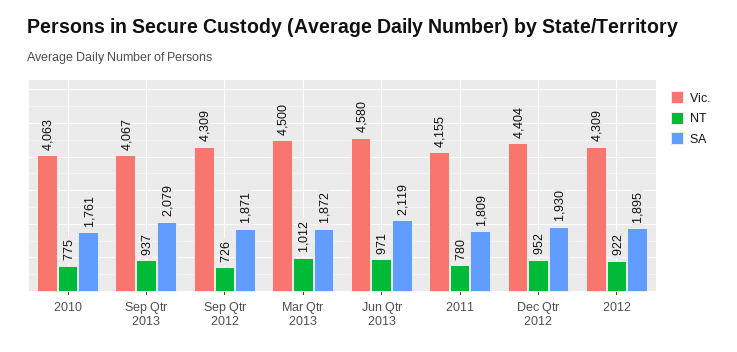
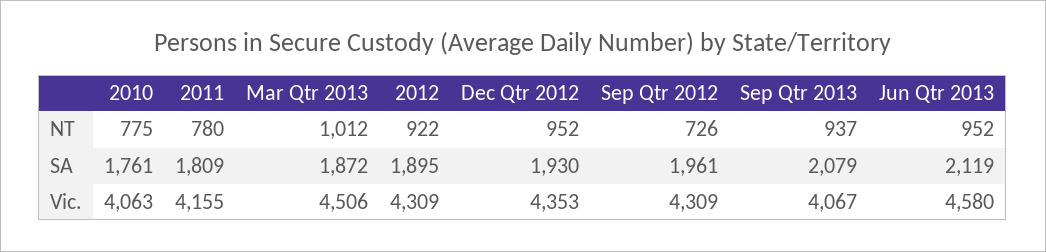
  {
    "Vic.": {
      "2010": 4063,
      "Sep Qtr 2013": 4067,
      "Sep Qtr 2012": 4309,
-     "Mar Qtr 2013": 4500,
+     "Mar Qtr 2013": 4506,
      "Jun Qtr 2013": 4580,
      "2011": 4155,
-     "Dec Qtr 2012": 4404,
+     "Dec Qtr 2012": 4353,
      "2012": 4309
    },
    "NT": {
      "2010": 775,
      "Sep Qtr 2013": 937,
      "Sep Qtr 2012": 726,
      "Mar Qtr 2013": 1012,
-     "Jun Qtr 2013": 971,
+     "Jun Qtr 2013": 952,
      "2011": 780,
      "Dec Qtr 2012": 952,
      "2012": 922
    },
    "SA": {
      "2010": 1761,
      "Sep Qtr 2013": 2079,
-     "Sep Qtr 2012": 1871,
+     "Sep Qtr 2012": 1961,
      "Mar Qtr 2013": 1872,
      "Jun Qtr 2013": 2119,
      "2011": 1809,
      "Dec Qtr 2012": 1930,
      "2012": 1895
    }
  }

